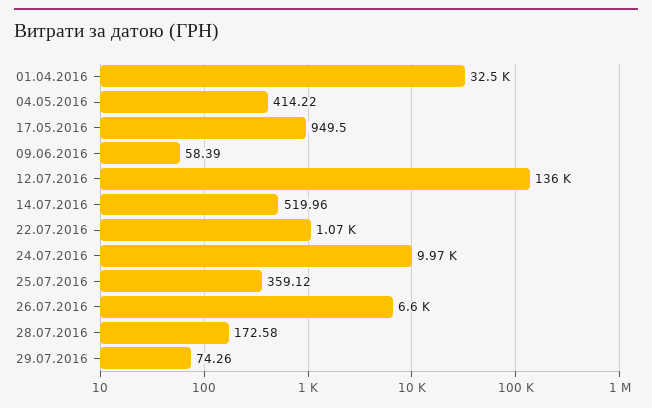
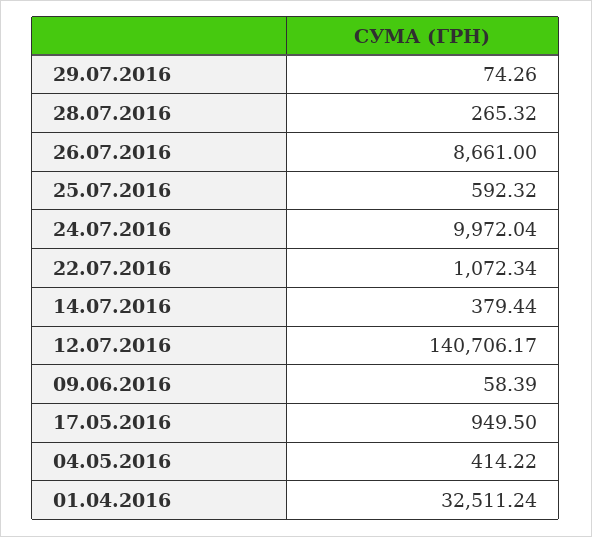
  {
    "01.04.2016": 32511.24,
    "04.05.2016": 414.22,
    "17.05.2016": 949.5,
    "09.06.2016": 58.39,
-   "12.07.2016": 136000,
+   "12.07.2016": 140706.17,
-   "14.07.2016": 519.96,
+   "14.07.2016": 379.44,
    "22.07.2016": 1072.34,
    "24.07.2016": 9972.04,
-   "25.07.2016": 359.12,
+   "25.07.2016": 592.32,
-   "26.07.2016": 6600,
+   "26.07.2016": 8661,
-   "28.07.2016": 172.58,
+   "28.07.2016": 265.32,
    "29.07.2016": 74.26
  }

